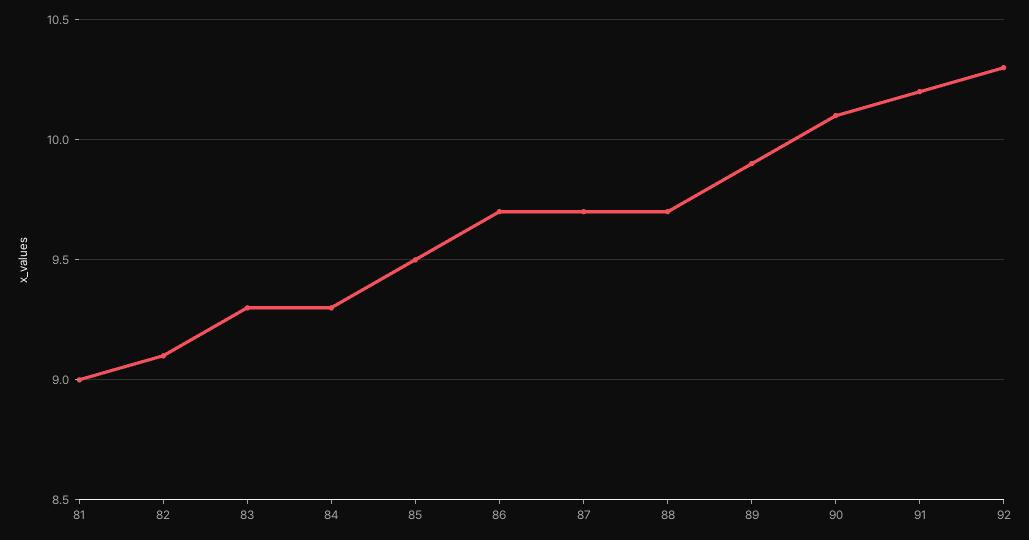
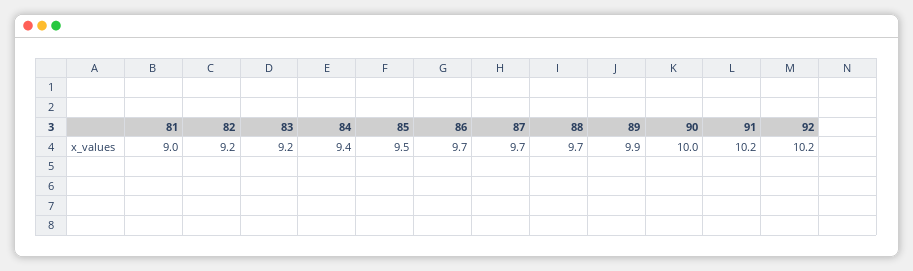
  {
    "81": 9,
-   "82": 9.1,
+   "82": 9.2,
-   "83": 9.3,
+   "83": 9.2,
-   "84": 9.3,
+   "84": 9.4,
    "85": 9.5,
    "86": 9.7,
    "87": 9.7,
    "88": 9.7,
    "89": 9.9,
-   "90": 10.1,
+   "90": 10,
    "91": 10.2,
-   "92": 10.3
+   "92": 10.2
  }

